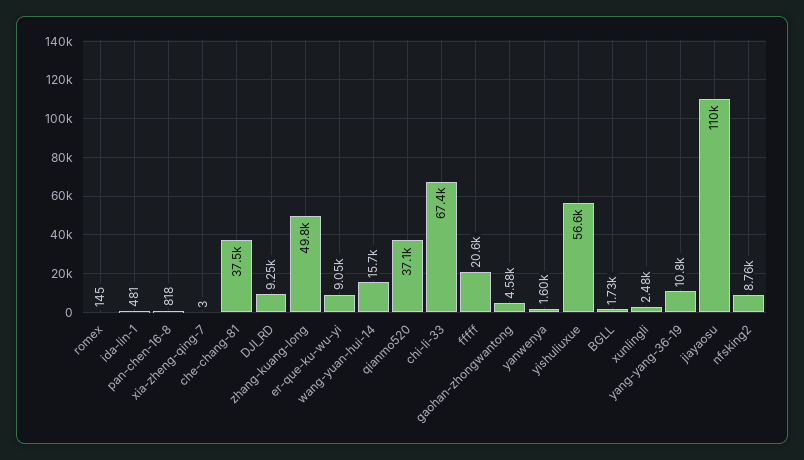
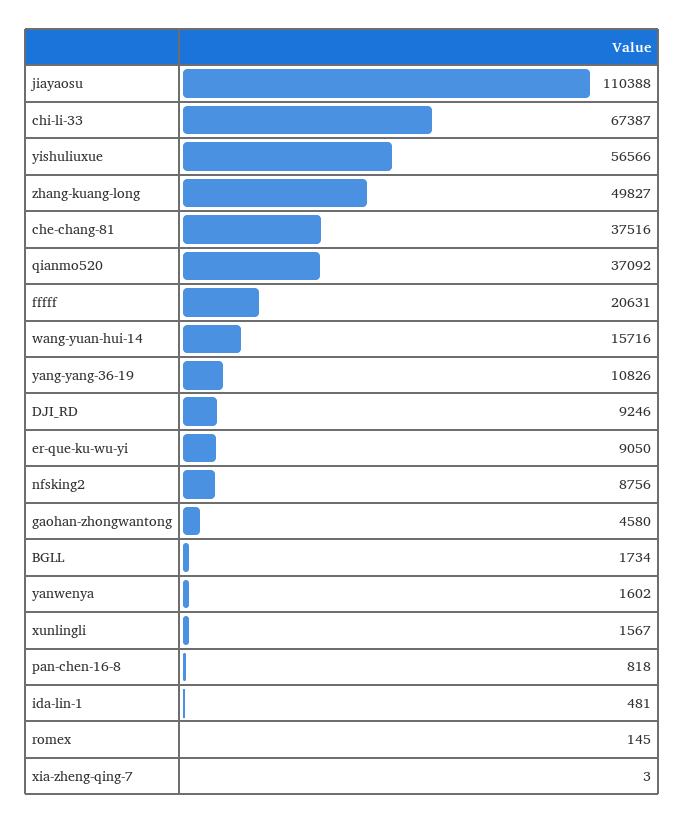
  {
    "romex": 145,
    "ida-lin-1": 481,
    "pan-chen-16-8": 818,
    "xia-zheng-qing-7": 3,
    "che-chang-81": 37516,
    "DJI_RD": 9246,
    "zhang-kuang-long": 49827,
    "er-que-ku-wu-yi": 9050,
    "wang-yuan-hui-14": 15716,
    "qianmo520": 37092,
    "chi-li-33": 67387,
    "fffff": 20631,
    "gaohan-zhongwantong": 4580,
    "yanwenya": 1602,
    "yishuliuxue": 56566,
    "BGLL": 1734,
-   "xunlingli": 2480,
+   "xunlingli": 1567,
    "yang-yang-36-19": 10826,
    "jiayaosu": 110388,
    "nfsking2": 8756
  }

